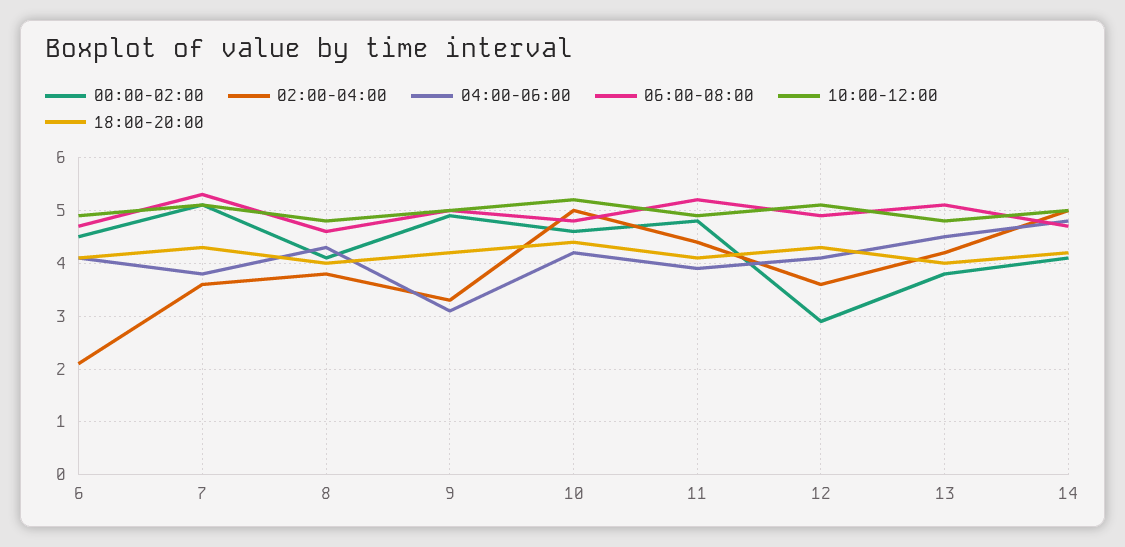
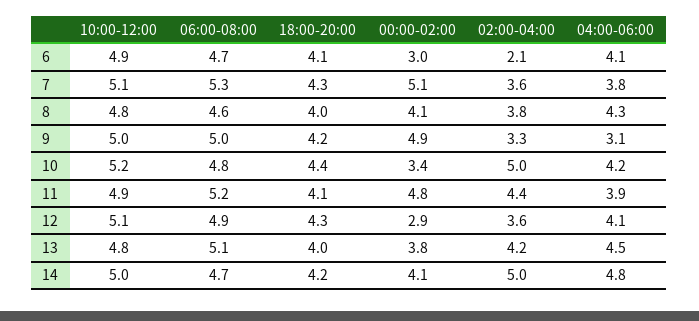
  {
    "00:00-02:00": {
-     "6": 4.5,
+     "6": 3,
      "7": 5.1,
      "8": 4.1,
      "9": 4.9,
-     "10": 4.5,
+     "10": 3.4,
      "11": 4.8,
      "12": 2.9,
      "13": 3.8,
      "14": 4.1
    },
    "02:00-04:00": {
      "6": 2.1,
      "7": 3.6,
      "8": 3.8,
      "9": 3.3,
      "10": 5,
      "11": 4.4,
      "12": 3.6,
      "13": 4.2,
      "14": 5
    },
    "04:00-06:00": {
      "6": 4.1,
      "7": 3.8,
      "8": 4.3,
      "9": 3.1,
      "10": 4.2,
      "11": 3.9,
      "12": 4.1,
      "13": 4.5,
      "14": 4.8
    },
    "06:00-08:00": {
      "6": 4.7,
      "7": 5.3,
      "8": 4.6,
      "9": 5,
      "10": 4.8,
      "11": 5.2,
      "12": 4.9,
      "13": 5.1,
      "14": 4.7
    },
    "10:00-12:00": {
      "6": 4.9,
      "7": 5.1,
      "8": 4.8,
      "9": 5,
      "10": 5.2,
      "11": 4.9,
      "12": 5.1,
      "13": 4.8,
      "14": 5
    },
    "18:00-20:00": {
      "6": 4.1,
      "7": 4.3,
      "8": 4,
      "9": 4.2,
      "10": 4.4,
      "11": 4.1,
      "12": 4.3,
      "13": 4,
      "14": 4.2
    }
  }

